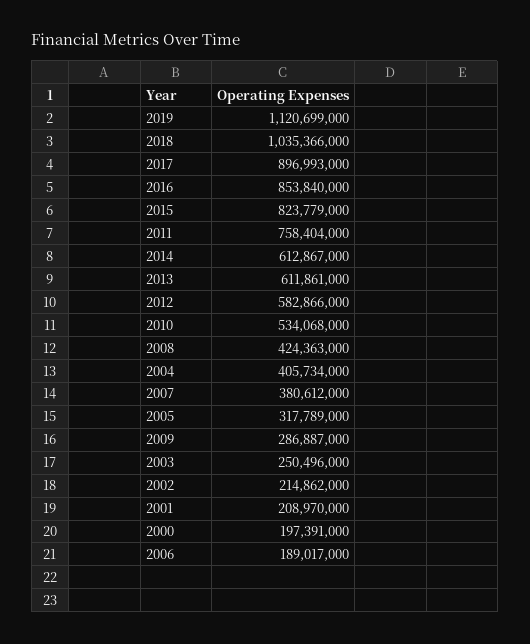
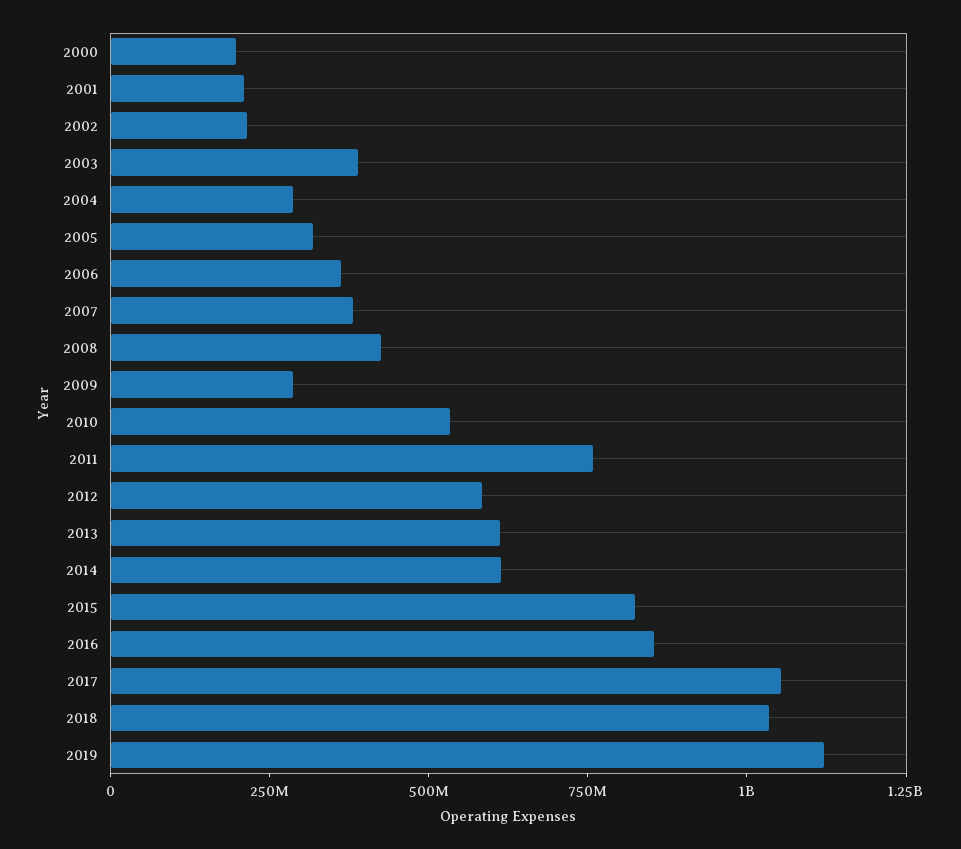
  {
    "2019": 1120699000,
    "2018": 1035366000,
-   "2017": 896993000,
+   "2017": 1050000000,
    "2016": 853840000,
    "2015": 823779000,
    "2011": 758404000,
    "2014": 612867000,
    "2013": 611861000,
    "2012": 582866000,
    "2010": 534068000,
    "2008": 424363000,
-   "2004": 405734000,
+   "2004": 300000000,
    "2007": 380612000,
    "2005": 317789000,
    "2009": 286887000,
-   "2003": 250496000,
+   "2003": 400000000,
    "2002": 214862000,
    "2001": 208970000,
    "2000": 197391000,
-   "2006": 189017000
+   "2006": 350000000
  }

